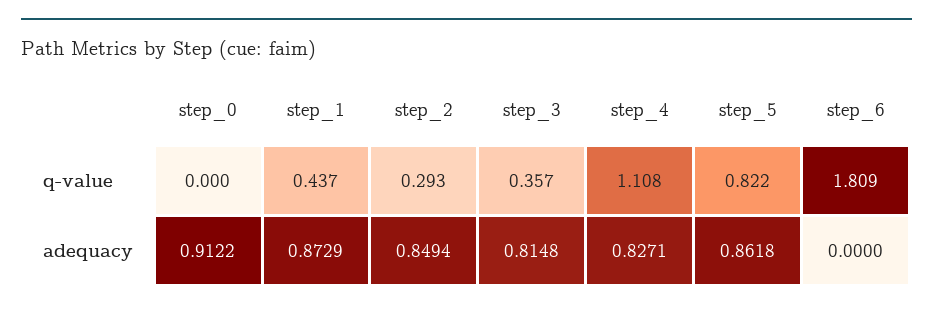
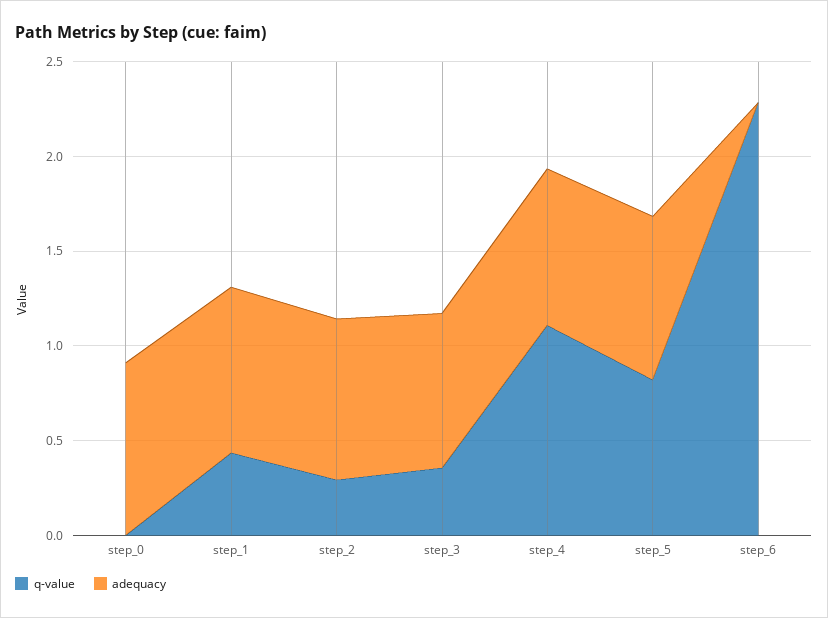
  {
    "q-value": {
      "step_0": 0,
      "step_1": 0.437,
      "step_2": 0.293,
      "step_3": 0.357,
      "step_4": 1.108,
      "step_5": 0.822,
-     "step_6": 1.809
+     "step_6": 2.3
    },
    "adequacy": {
      "step_0": 0.9122,
      "step_1": 0.8729,
      "step_2": 0.8494,
      "step_3": 0.8148,
      "step_4": 0.8271,
      "step_5": 0.8618,
      "step_6": 0
    }
  }

